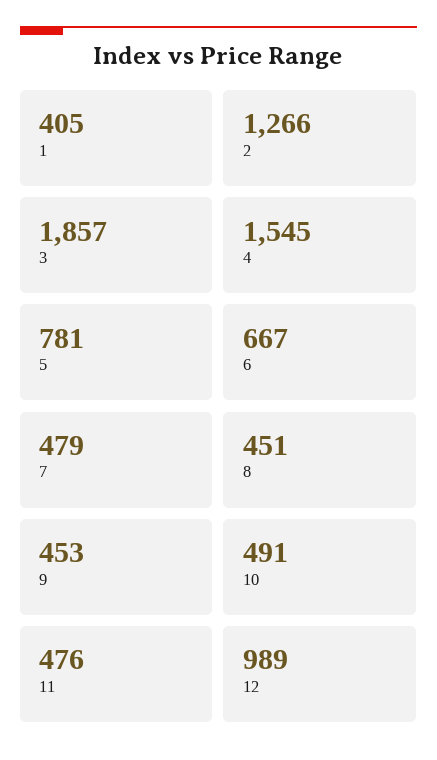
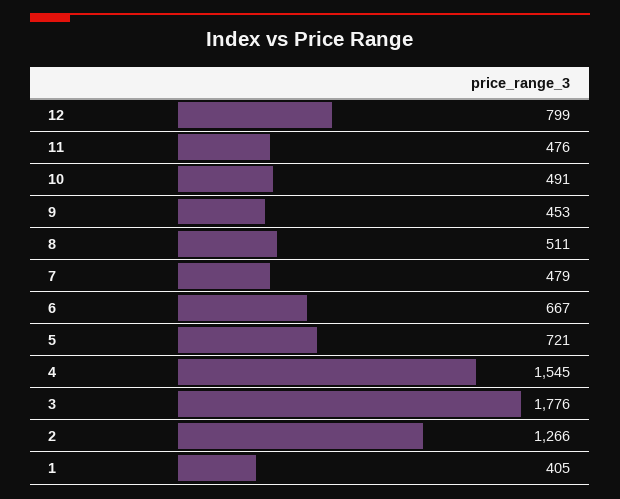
  {
    "1": 405,
    "2": 1266,
-   "3": 1857,
+   "3": 1776,
    "4": 1545,
-   "5": 781,
+   "5": 721,
    "6": 667,
    "7": 479,
-   "8": 451,
+   "8": 511,
    "9": 453,
    "10": 491,
    "11": 476,
-   "12": 989
+   "12": 799
  }

